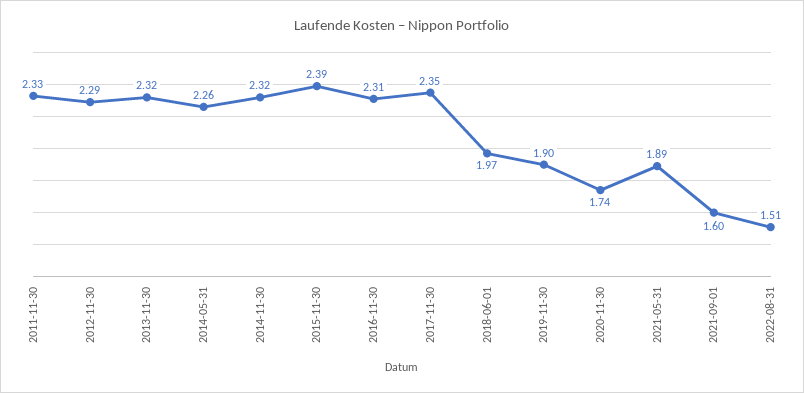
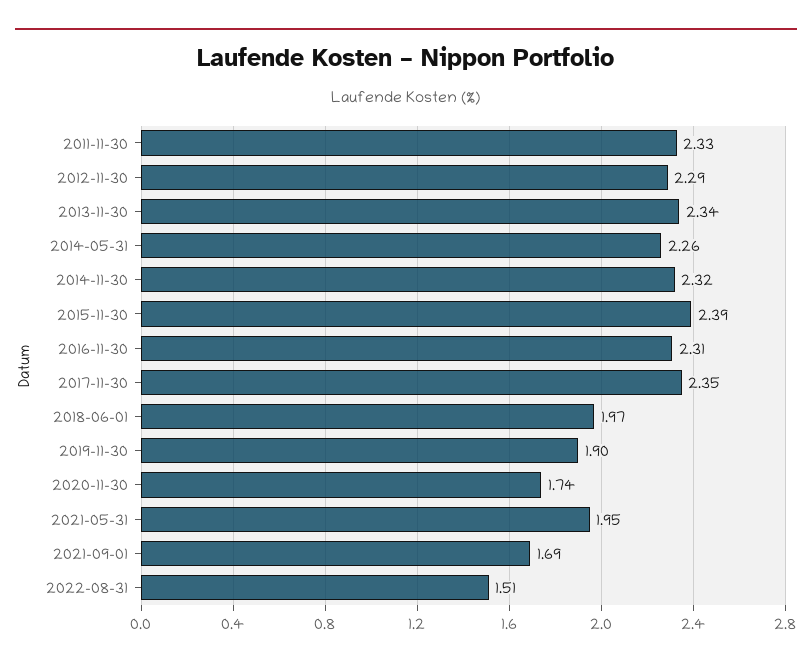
  {
    "2011-11-30": 2.33,
    "2012-11-30": 2.29,
-   "2013-11-30": 2.32,
+   "2013-11-30": 2.34,
    "2014-05-31": 2.26,
    "2014-11-30": 2.32,
    "2015-11-30": 2.39,
    "2016-11-30": 2.31,
    "2017-11-30": 2.35,
    "2018-06-01": 1.97,
    "2019-11-30": 1.9,
    "2020-11-30": 1.74,
-   "2021-05-31": 1.89,
+   "2021-05-31": 1.95,
-   "2021-09-01": 1.6,
+   "2021-09-01": 1.69,
    "2022-08-31": 1.51
  }

